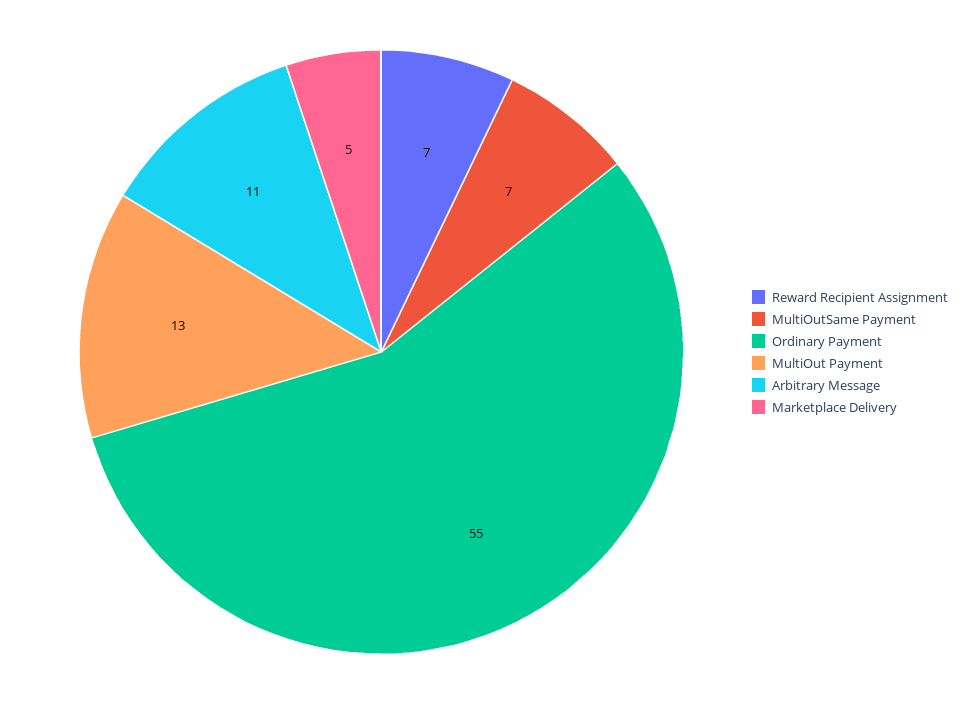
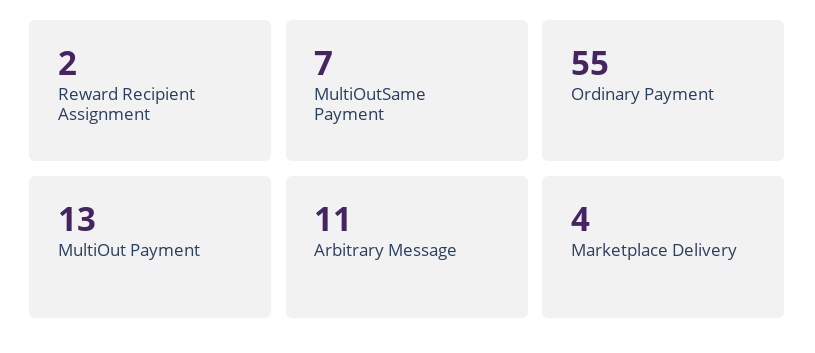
  {
-   "Reward Recipient Assignment": 7,
+   "Reward Recipient Assignment": 2,
    "MultiOutSame Payment": 7,
    "Ordinary Payment": 55,
    "MultiOut Payment": 13,
    "Arbitrary Message": 11,
-   "Marketplace Delivery": 5
+   "Marketplace Delivery": 4
  }

